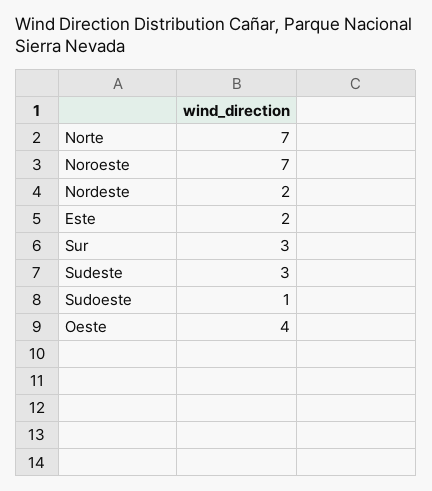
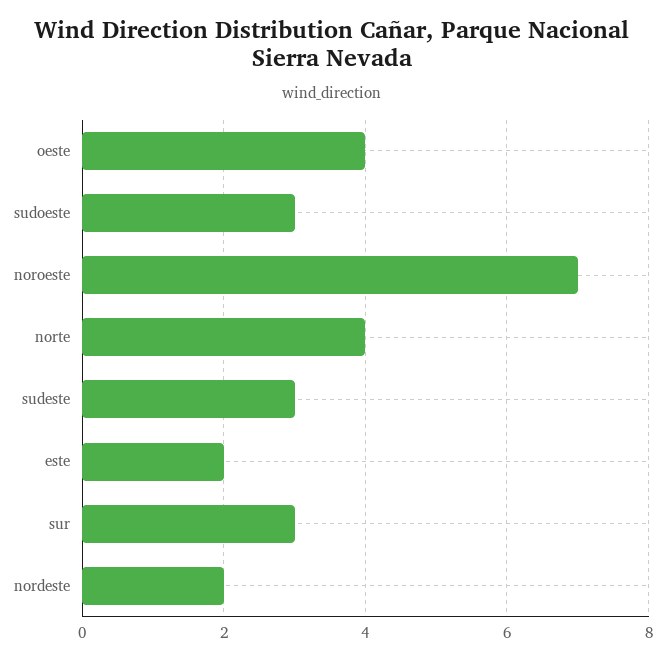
  {
-   "Norte": 7,
+   "Norte": 4,
    "Noroeste": 7,
    "Nordeste": 2,
    "Este": 2,
    "Sur": 3,
    "Sudeste": 3,
-   "Sudoeste": 1,
+   "Sudoeste": 3,
    "Oeste": 4
  }

